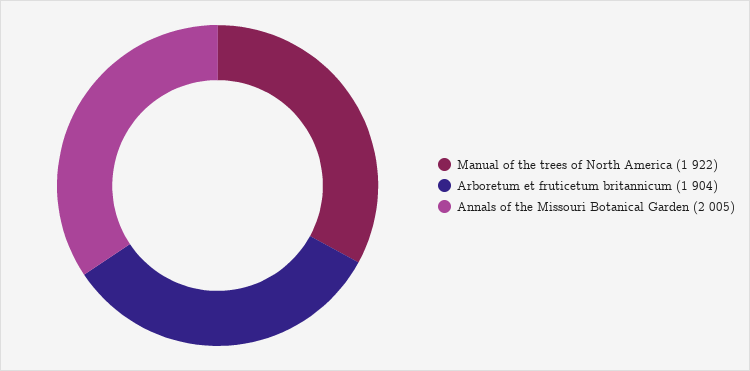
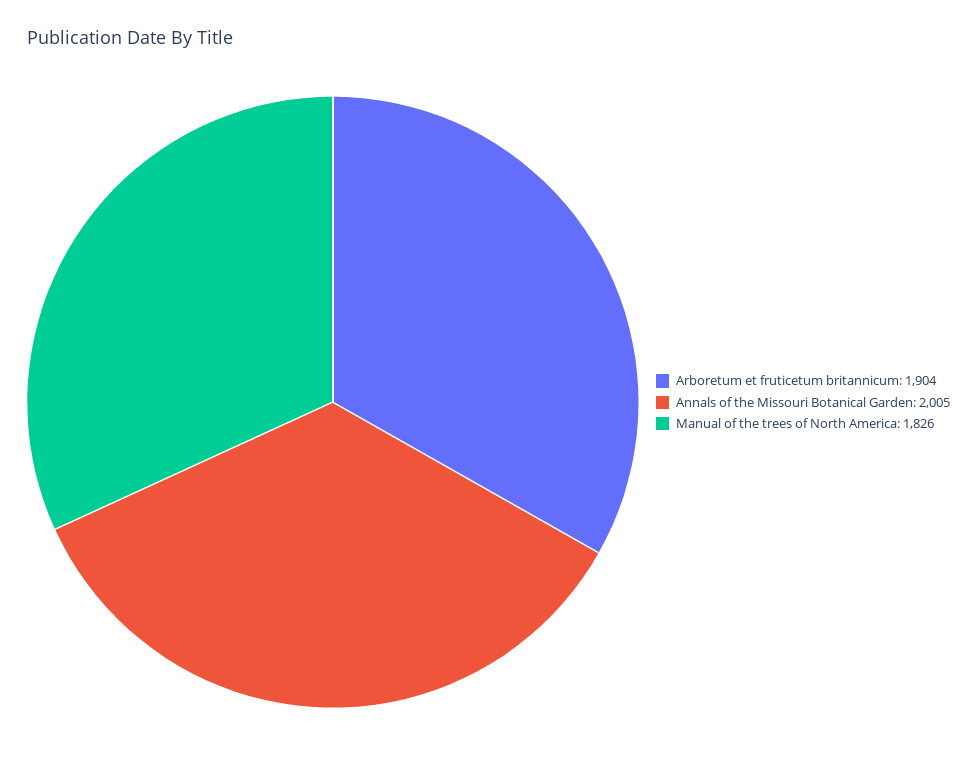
  {
-   "Manual of the trees of North America": 1922,
+   "Manual of the trees of North America": 1826,
    "Arboretum et fruticetum britannicum": 1904,
    "Annals of the Missouri Botanical Garden": 2005
  }

